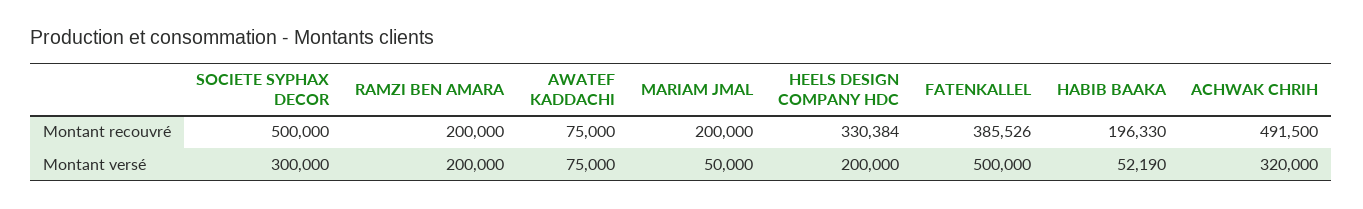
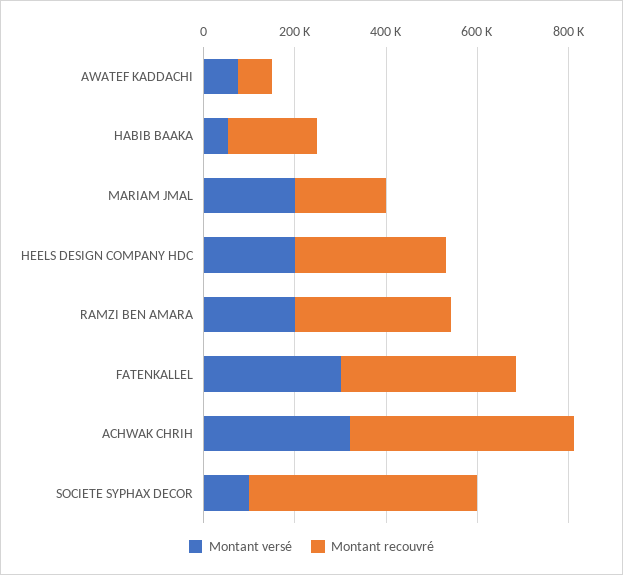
  {
    "Montant recouvré": {
      "SOCIETE SYPHAX DECOR": 500000,
-     "RAMZI BEN AMARA": 200000,
+     "RAMZI BEN AMARA": 350000,
      "AWATEF KADDACHI": 75000,
      "MARIAM JMAL": 200000,
      "HEELS DESIGN COMPANY HDC": 330384,
      "FATENKALLEL": 385526,
      "HABIB BAAKA": 196330,
      "ACHWAK CHRIH": 491500
    },
    "Montant versé": {
-     "SOCIETE SYPHAX DECOR": 300000,
+     "SOCIETE SYPHAX DECOR": 100000,
      "RAMZI BEN AMARA": 200000,
      "AWATEF KADDACHI": 75000,
-     "MARIAM JMAL": 50000,
+     "MARIAM JMAL": 200000,
      "HEELS DESIGN COMPANY HDC": 200000,
-     "FATENKALLEL": 500000,
+     "FATENKALLEL": 300000,
      "HABIB BAAKA": 52190,
      "ACHWAK CHRIH": 320000
    }
  }

